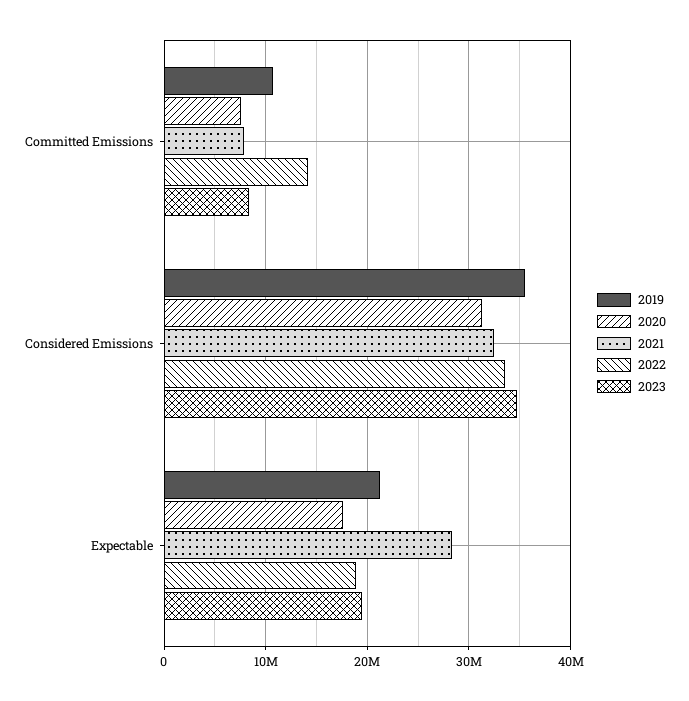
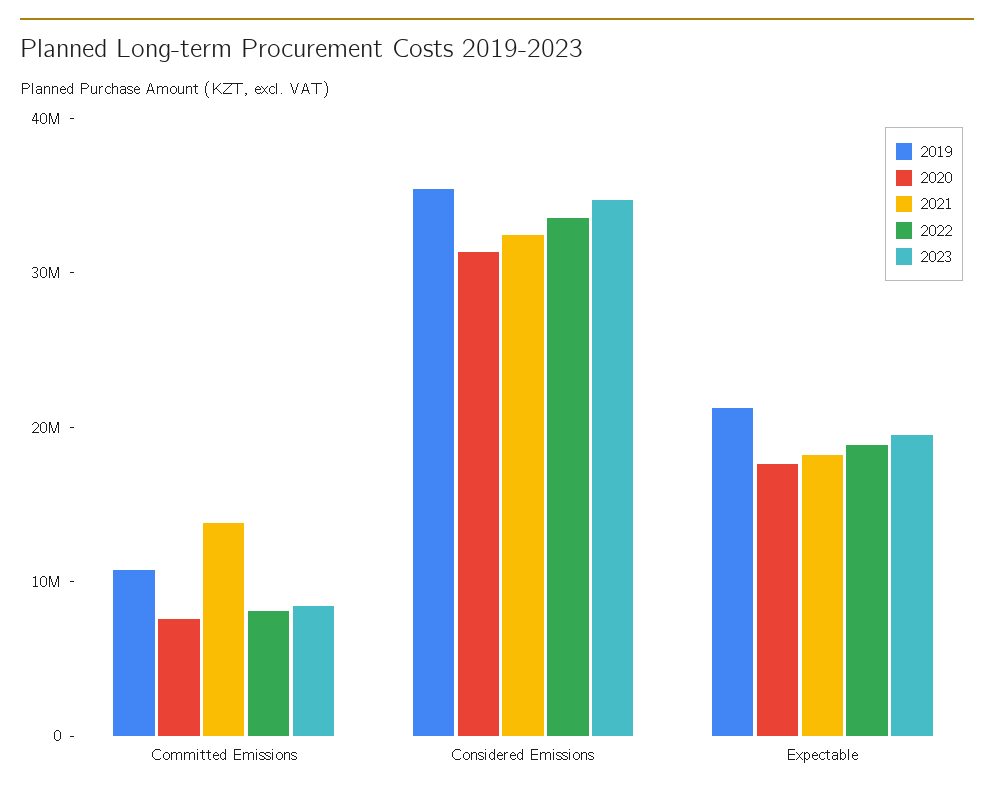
  {
    "2019": {
      "Committed Emissions": 11000000,
      "Considered Emissions": 35000000,
      "Expectable": 21000000
    },
    "2020": {
      "Committed Emissions": 8000000,
      "Considered Emissions": 31000000,
      "Expectable": 18000000
    },
    "2021": {
-     "Committed Emissions": 8000000,
+     "Committed Emissions": 14000000,
      "Considered Emissions": 32000000,
-     "Expectable": 28000000
+     "Expectable": 18000000
    },
    "2022": {
-     "Committed Emissions": 14000000,
+     "Committed Emissions": 8000000,
      "Considered Emissions": 34000000,
      "Expectable": 19000000
    },
    "2023": {
      "Committed Emissions": 8000000,
      "Considered Emissions": 35000000,
      "Expectable": 20000000
    }
  }

